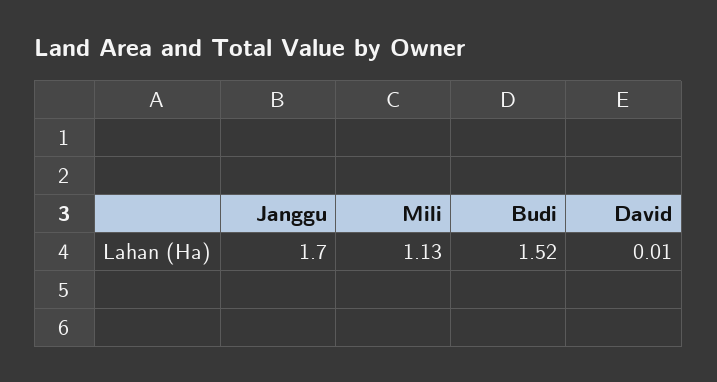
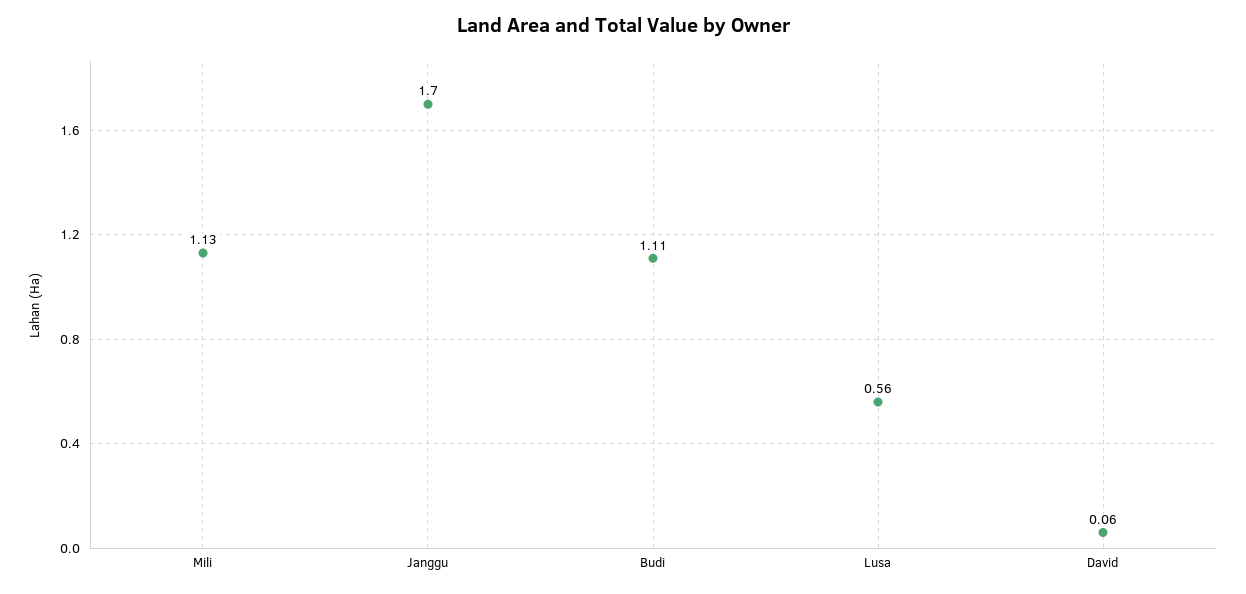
  {
    "Janggu": 1.7,
    "Mili": 1.13,
-   "Budi": 1.52,
+   "Budi": 1.11,
-   "David": 0.01
+   "David": 0.06,
+   "Lusa": 0.56
  }

